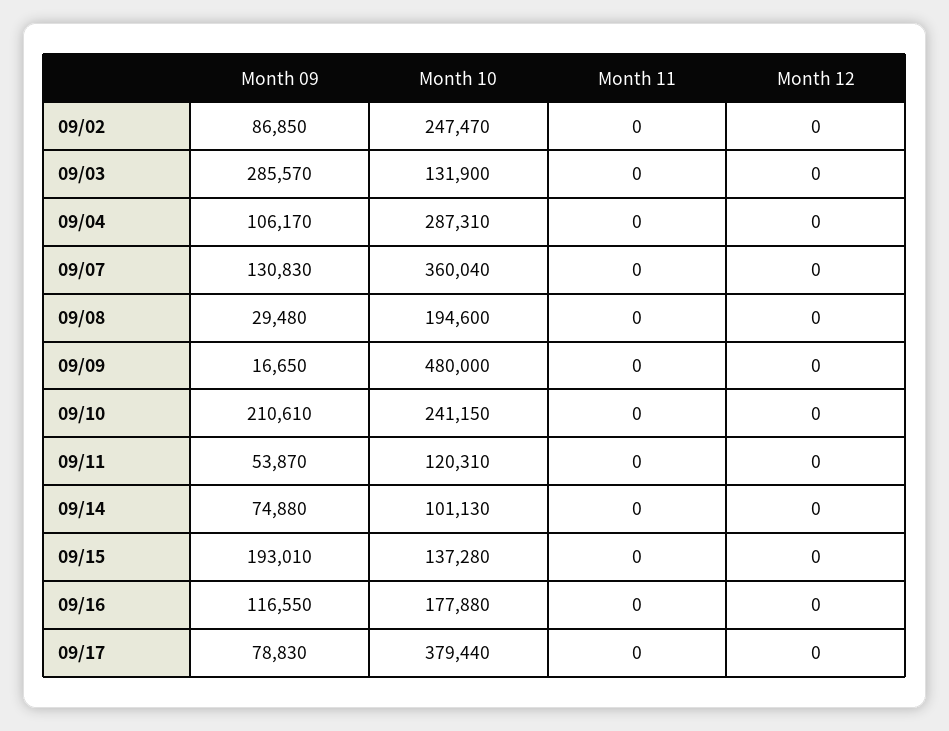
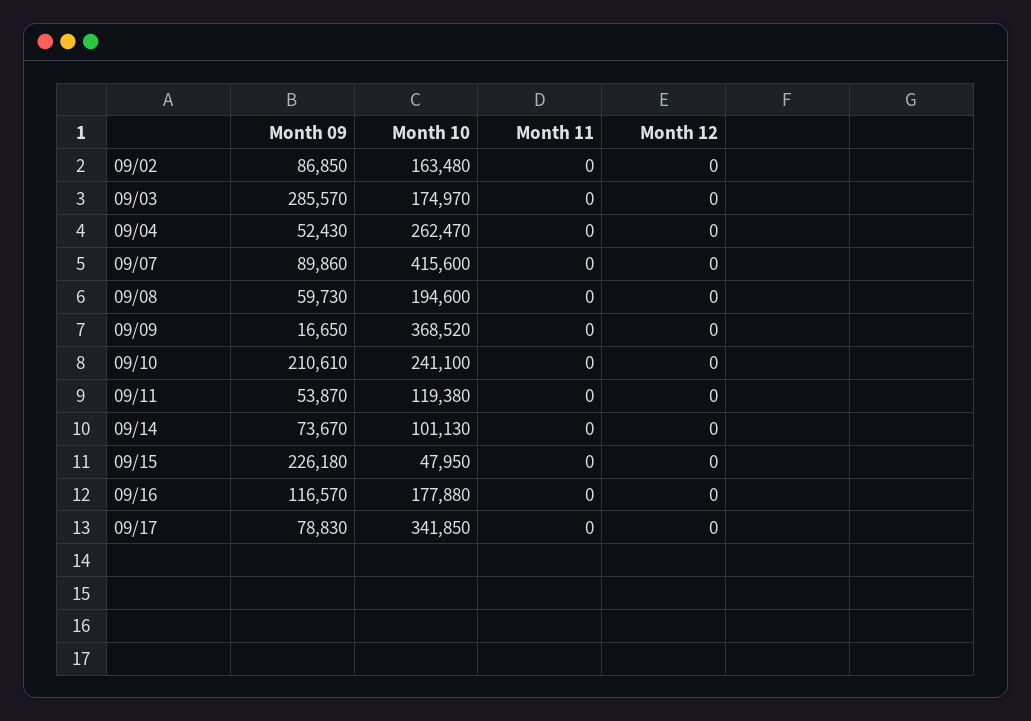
  {
    "Month 09": {
      "09/02": 86850,
      "09/03": 285570,
-     "09/04": 106170,
+     "09/04": 52430,
-     "09/07": 130830,
+     "09/07": 89860,
-     "09/08": 29480,
+     "09/08": 59730,
      "09/09": 16650,
      "09/10": 210610,
      "09/11": 53870,
-     "09/14": 74880,
+     "09/14": 73670,
-     "09/15": 193010,
+     "09/15": 226180,
-     "09/16": 116550,
+     "09/16": 116570,
      "09/17": 78830
    },
    "Month 10": {
-     "09/02": 247470,
+     "09/02": 163480,
-     "09/03": 131900,
+     "09/03": 174970,
-     "09/04": 287310,
+     "09/04": 262470,
-     "09/07": 360040,
+     "09/07": 415600,
      "09/08": 194600,
-     "09/09": 480000,
+     "09/09": 368520,
-     "09/10": 241150,
+     "09/10": 241100,
-     "09/11": 120310,
+     "09/11": 119380,
      "09/14": 101130,
-     "09/15": 137280,
+     "09/15": 47950,
      "09/16": 177880,
-     "09/17": 379440
+     "09/17": 341850
    },
    "Month 11": {
      "09/02": 0,
      "09/03": 0,
      "09/04": 0,
      "09/07": 0,
      "09/08": 0,
      "09/09": 0,
      "09/10": 0,
      "09/11": 0,
      "09/14": 0,
      "09/15": 0,
      "09/16": 0,
      "09/17": 0
    },
    "Month 12": {
      "09/02": 0,
      "09/03": 0,
      "09/04": 0,
      "09/07": 0,
      "09/08": 0,
      "09/09": 0,
      "09/10": 0,
      "09/11": 0,
      "09/14": 0,
      "09/15": 0,
      "09/16": 0,
      "09/17": 0
    }
  }

